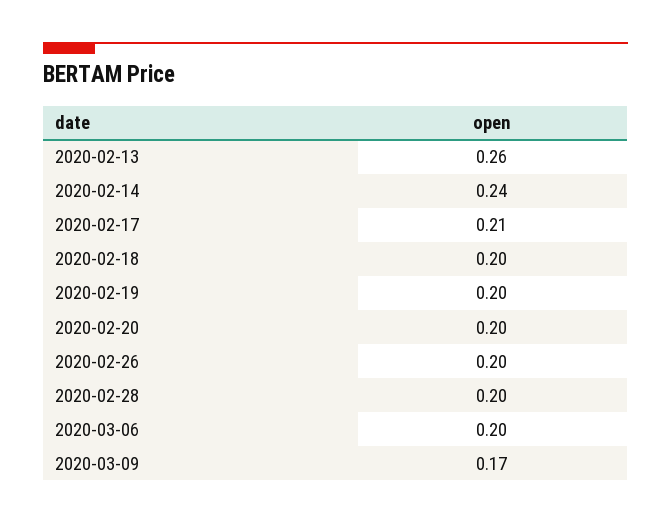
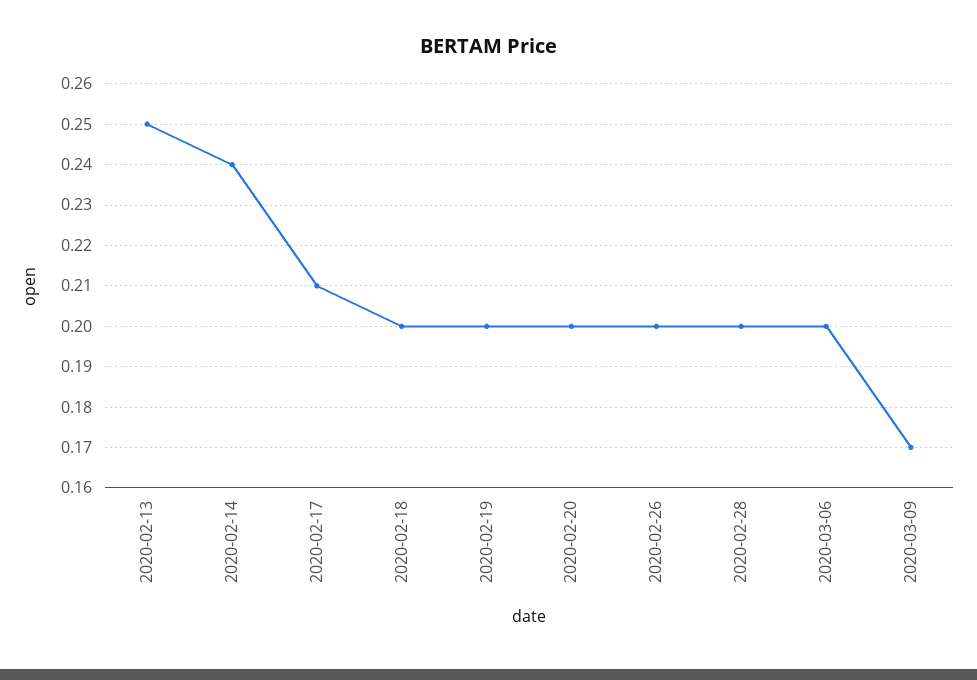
  {
-   "2020-02-13": 0.26,
+   "2020-02-13": 0.25,
    "2020-02-14": 0.24,
    "2020-02-17": 0.21,
    "2020-02-18": 0.2,
    "2020-02-19": 0.2,
    "2020-02-20": 0.2,
    "2020-02-26": 0.2,
    "2020-02-28": 0.2,
    "2020-03-06": 0.2,
    "2020-03-09": 0.17
  }

